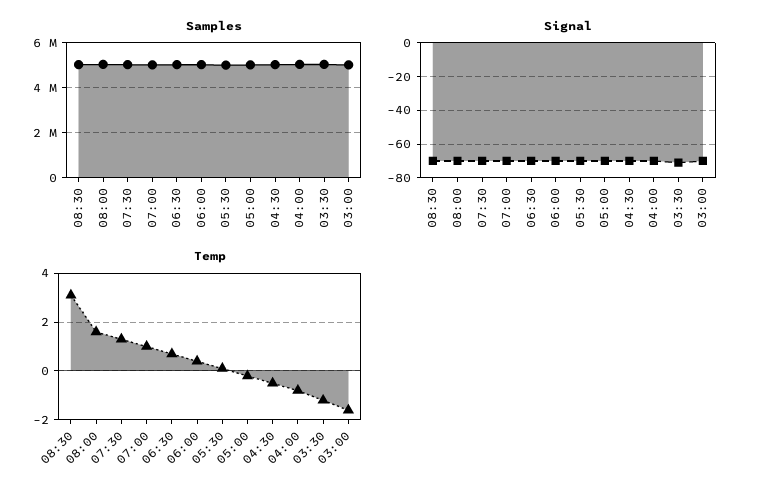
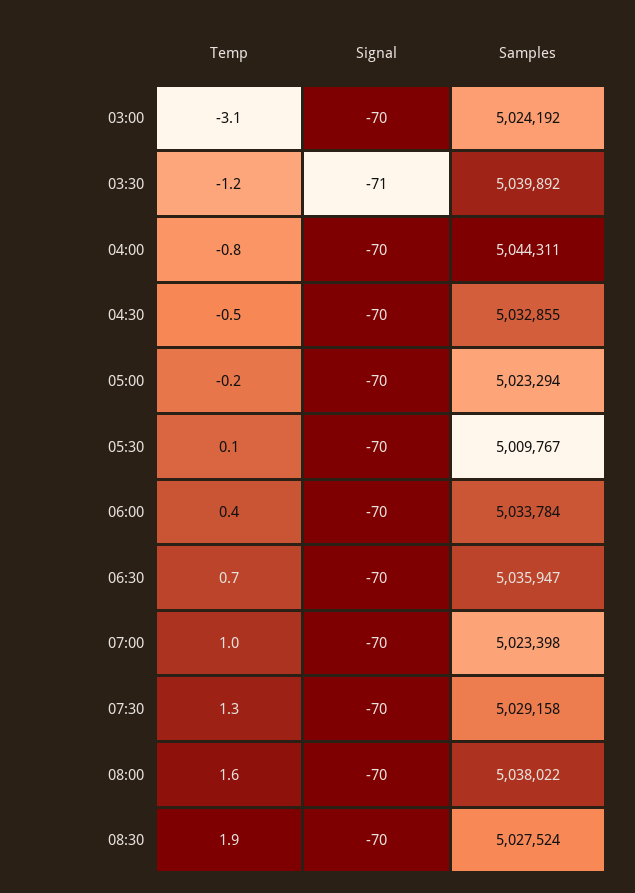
  {
    "Samples": {
      "08:30": 5027524,
      "08:00": 5038022,
      "07:30": 5029158,
      "07:00": 5023398,
      "06:30": 5035947,
      "06:00": 5033784,
      "05:30": 5009767,
      "05:00": 5023294,
      "04:30": 5032855,
      "04:00": 5044311,
      "03:30": 5039892,
      "03:00": 5024192
    },
    "Signal": {
      "08:30": -70,
      "08:00": -70,
      "07:30": -70,
      "07:00": -70,
      "06:30": -70,
      "06:00": -70,
      "05:30": -70,
      "05:00": -70,
      "04:30": -70,
      "04:00": -70,
      "03:30": -71,
      "03:00": -70
    },
    "Temp": {
-     "08:30": 3,
+     "08:30": 1.9,
      "08:00": 1.6,
      "07:30": 1.3,
      "07:00": 1,
      "06:30": 0.7,
      "06:00": 0.4,
      "05:30": 0.1,
      "05:00": -0.2,
      "04:30": -0.5,
      "04:00": -0.8,
      "03:30": -1.2,
-     "03:00": -1.5
+     "03:00": -3.1
    }
  }

